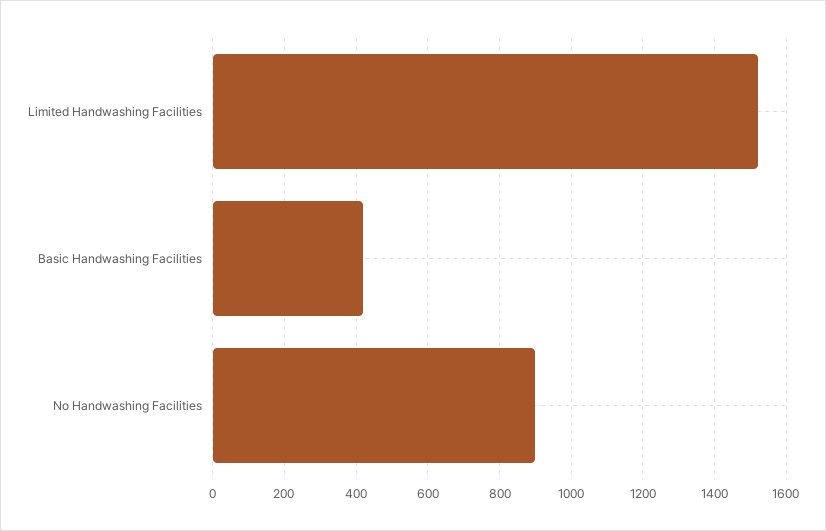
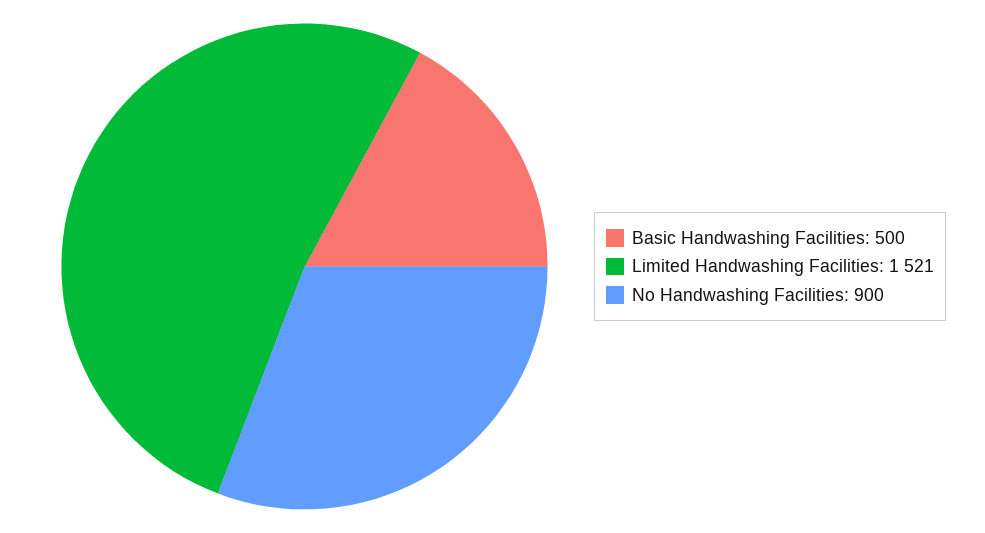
  {
    "Limited Handwashing Facilities": 1521,
-   "Basic Handwashing Facilities": 420,
+   "Basic Handwashing Facilities": 500,
    "No Handwashing Facilities": 900
  }

